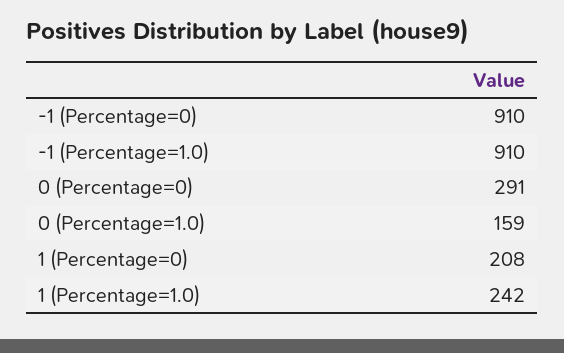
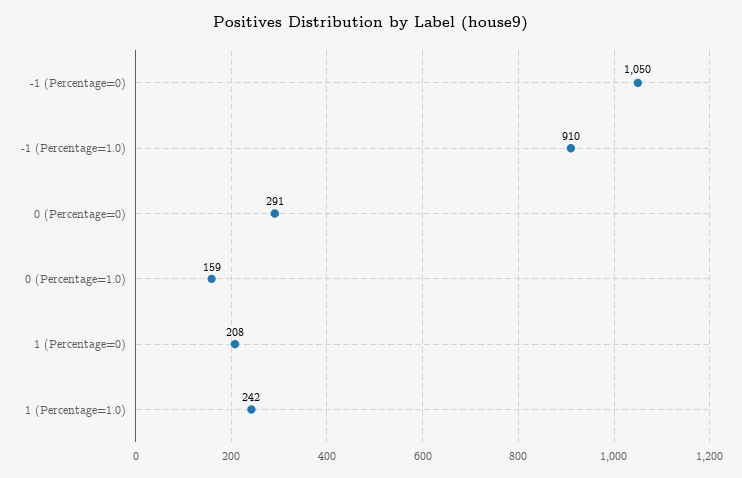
  {
-   "-1 (Percentage=0)": 910,
+   "-1 (Percentage=0)": 1050,
    "-1 (Percentage=1.0)": 910,
    "0 (Percentage=0)": 291,
    "0 (Percentage=1.0)": 159,
    "1 (Percentage=0)": 208,
    "1 (Percentage=1.0)": 242
  }

